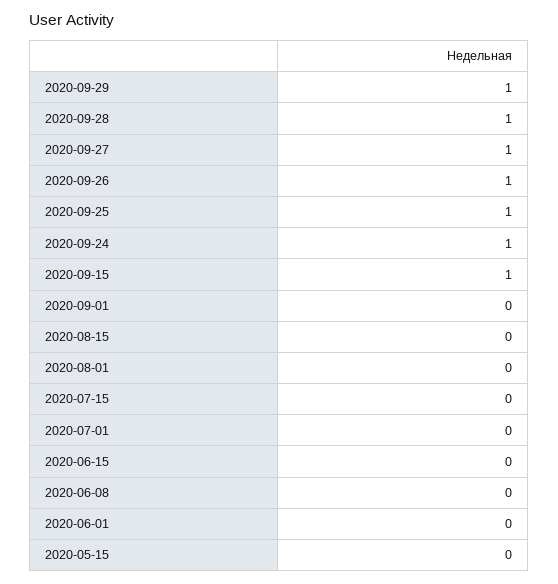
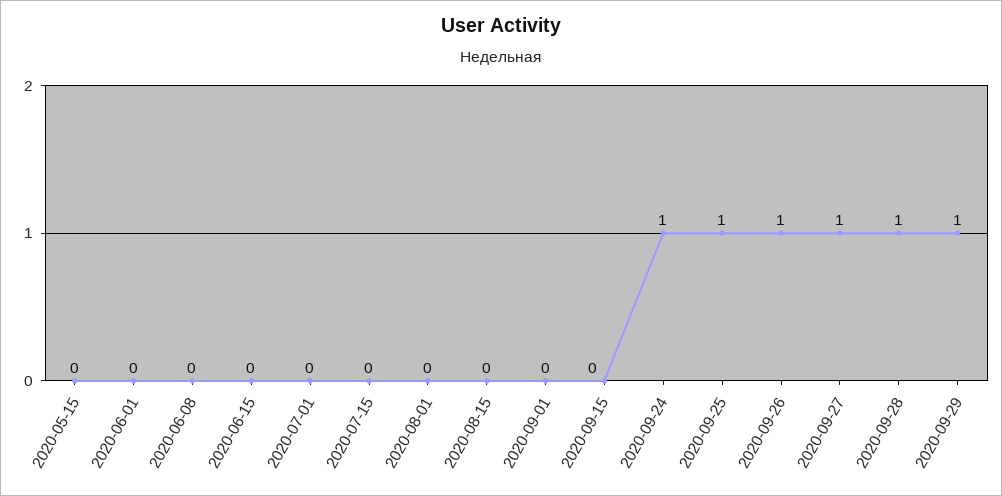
  {
    "2020-09-29": 1,
    "2020-09-28": 1,
    "2020-09-27": 1,
    "2020-09-26": 1,
    "2020-09-25": 1,
    "2020-09-24": 1,
-   "2020-09-15": 1,
+   "2020-09-15": 0,
    "2020-09-01": 0,
    "2020-08-15": 0,
    "2020-08-01": 0,
    "2020-07-15": 0,
    "2020-07-01": 0,
    "2020-06-15": 0,
    "2020-06-08": 0,
    "2020-06-01": 0,
    "2020-05-15": 0
  }

